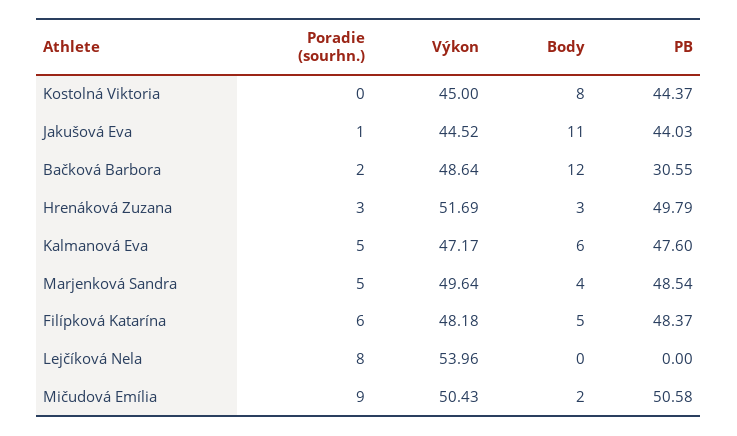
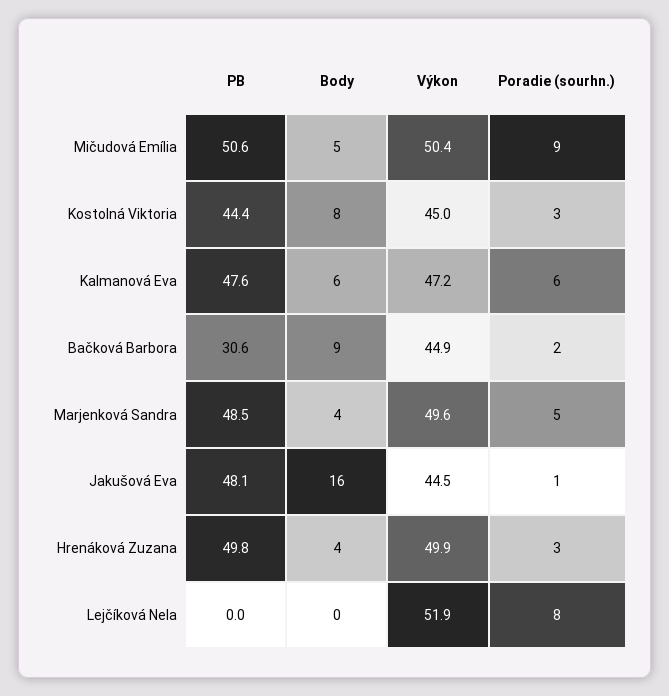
  {
    "Poradie (sourhn.)": {
-     "Kostolná Viktoria": 0,
+     "Kostolná Viktoria": 3,
      "Jakušová Eva": 1,
      "Bačková Barbora": 2,
      "Hrenáková Zuzana": 3,
-     "Kalmanová Eva": 5,
+     "Kalmanová Eva": 6,
      "Marjenková Sandra": 5,
-     "Filípková Katarína": 6,
      "Lejčíková Nela": 8,
      "Mičudová Emília": 9
    },
    "Výkon": {
      "Kostolná Viktoria": 45,
      "Jakušová Eva": 44.52,
-     "Bačková Barbora": 48.64,
+     "Bačková Barbora": 44.9,
-     "Hrenáková Zuzana": 51.69,
+     "Hrenáková Zuzana": 49.9,
      "Kalmanová Eva": 47.17,
      "Marjenková Sandra": 49.64,
-     "Filípková Katarína": 48.18,
-     "Lejčíková Nela": 53.96,
+     "Lejčíková Nela": 51.9,
      "Mičudová Emília": 50.43
    },
    "Body": {
      "Kostolná Viktoria": 8,
-     "Jakušová Eva": 11,
+     "Jakušová Eva": 16,
-     "Bačková Barbora": 12,
+     "Bačková Barbora": 9,
-     "Hrenáková Zuzana": 3,
+     "Hrenáková Zuzana": 4,
      "Kalmanová Eva": 6,
      "Marjenková Sandra": 4,
-     "Filípková Katarína": 5,
      "Lejčíková Nela": 0,
-     "Mičudová Emília": 2
+     "Mičudová Emília": 5
    },
    "PB": {
      "Kostolná Viktoria": 44.37,
-     "Jakušová Eva": 44.03,
+     "Jakušová Eva": 48.1,
      "Bačková Barbora": 30.55,
      "Hrenáková Zuzana": 49.79,
      "Kalmanová Eva": 47.6,
      "Marjenková Sandra": 48.54,
-     "Filípková Katarína": 48.37,
      "Lejčíková Nela": 0,
      "Mičudová Emília": 50.58
    }
  }

